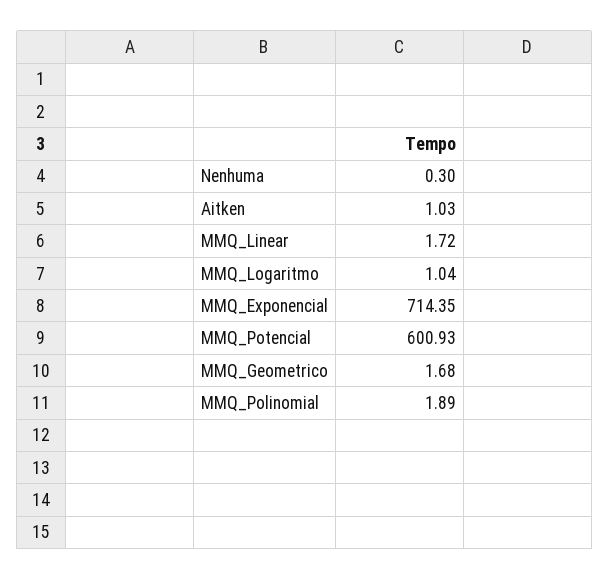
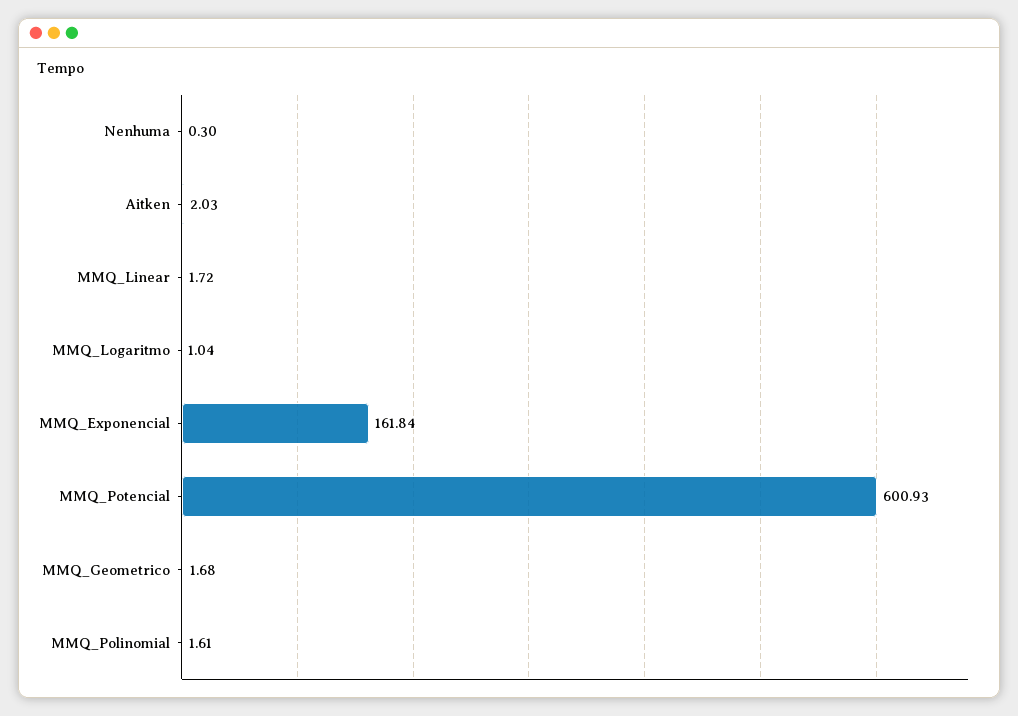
  {
    "Nenhuma": 0.3,
-   "Aitken": 1.03,
+   "Aitken": 2.03,
    "MMQ_Linear": 1.72,
    "MMQ_Logaritmo": 1.04,
-   "MMQ_Exponencial": 714.35,
+   "MMQ_Exponencial": 161.84,
    "MMQ_Potencial": 600.93,
    "MMQ_Geometrico": 1.68,
-   "MMQ_Polinomial": 1.89
+   "MMQ_Polinomial": 1.61
  }

